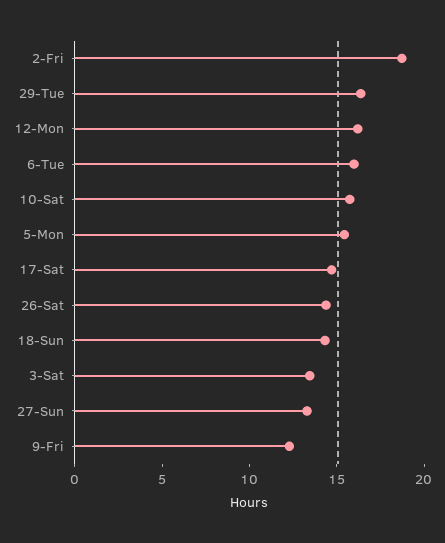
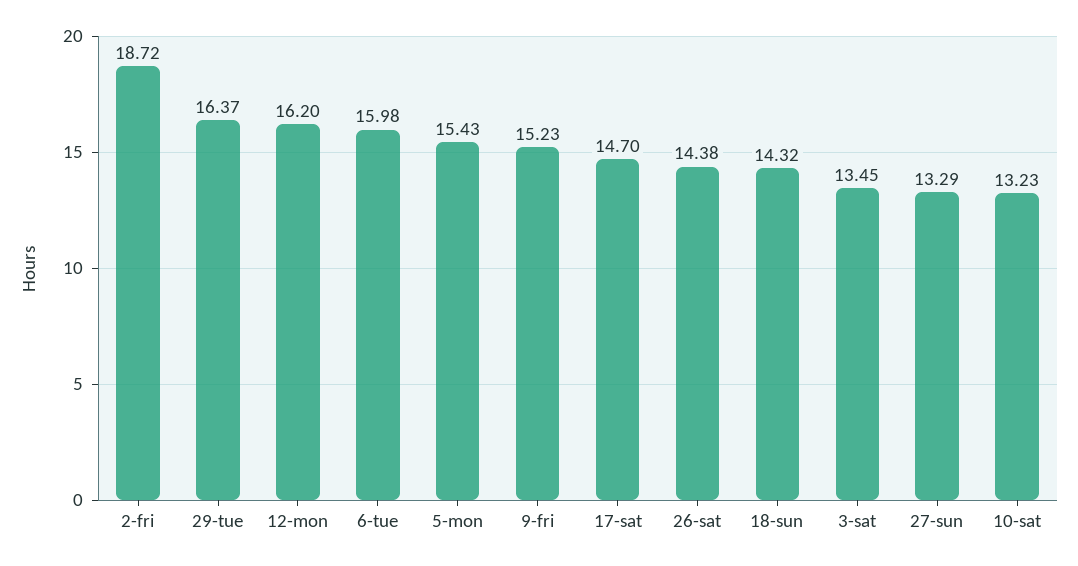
  {
    "2-Fri": 18.72,
    "29-Tue": 16.37,
    "12-Mon": 16.2,
    "6-Tue": 15.98,
-   "10-Sat": 16,
+   "10-Sat": 13.23,
    "5-Mon": 15.43,
    "17-Sat": 14.7,
    "26-Sat": 14.38,
    "18-Sun": 14.32,
    "3-Sat": 13.45,
    "27-Sun": 13.29,
-   "9-Fri": 12
+   "9-Fri": 15.23
  }

